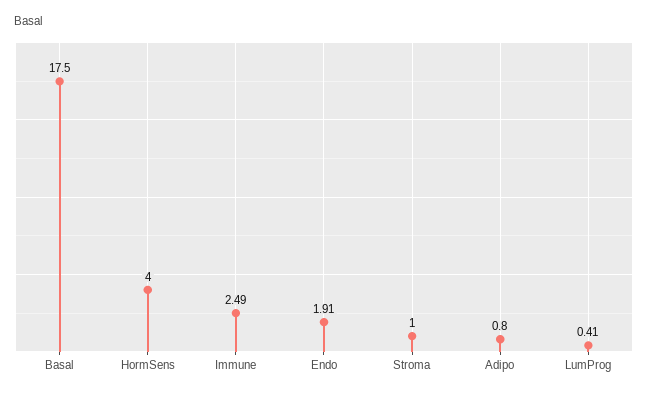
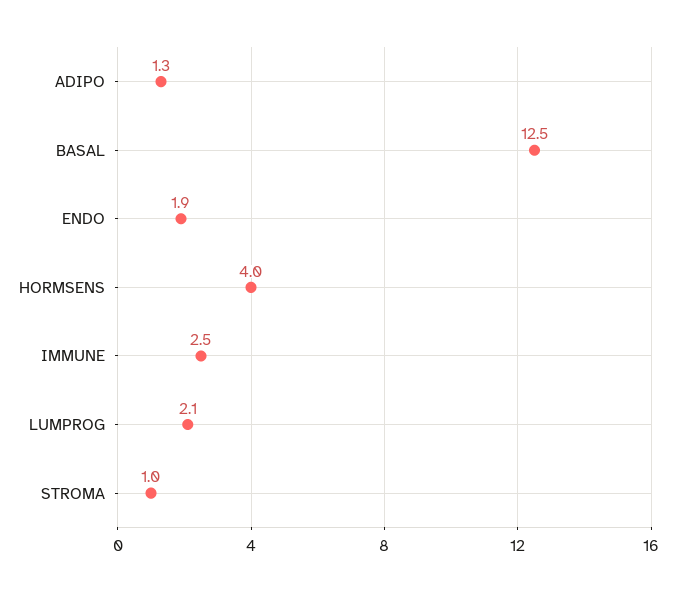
  {
-   "Basal": 17.5,
+   "Basal": 12.5,
    "HormSens": 4,
    "Immune": 2.49,
    "Endo": 1.91,
    "Stroma": 1,
-   "Adipo": 0.8,
+   "Adipo": 1.3,
-   "LumProg": 0.41
+   "LumProg": 2.1
  }

